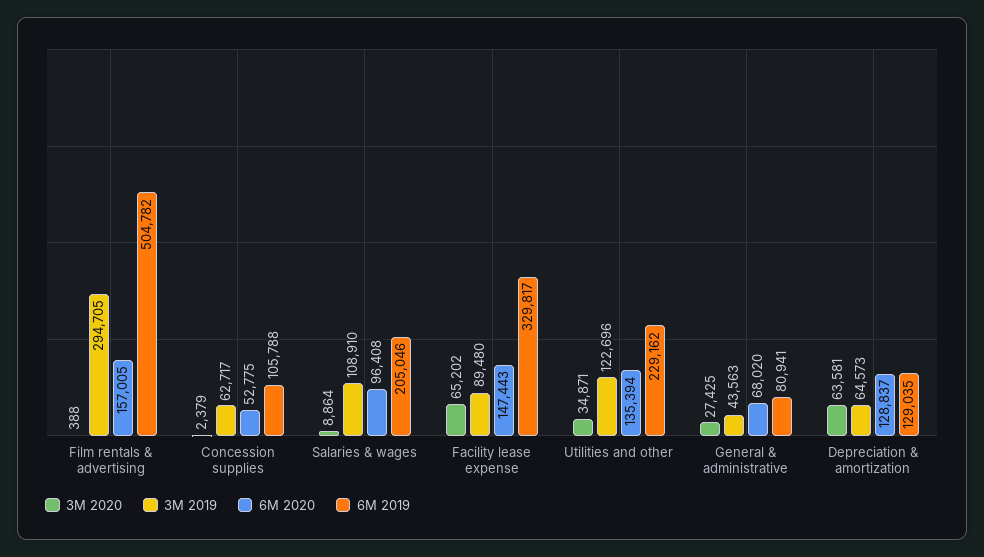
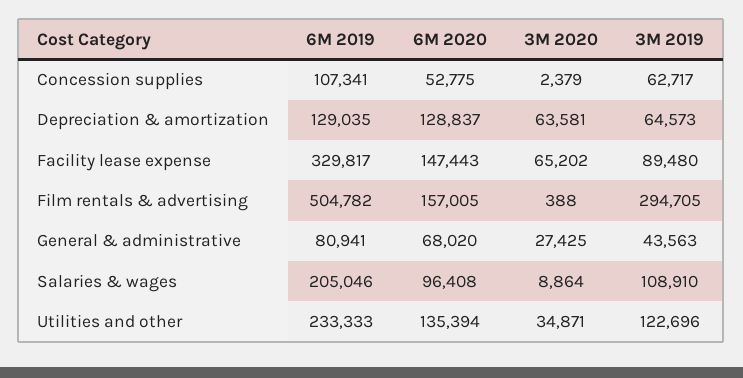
  {
    "3M 2020": {
      "Film rentals & advertising": 388,
      "Concession supplies": 2379,
      "Salaries & wages": 8864,
      "Facility lease expense": 65202,
      "Utilities and other": 34871,
      "General & administrative": 27425,
      "Depreciation & amortization": 63581
    },
    "3M 2019": {
      "Film rentals & advertising": 294705,
      "Concession supplies": 62717,
      "Salaries & wages": 108910,
      "Facility lease expense": 89480,
      "Utilities and other": 122696,
      "General & administrative": 43563,
      "Depreciation & amortization": 64573
    },
    "6M 2020": {
      "Film rentals & advertising": 157005,
      "Concession supplies": 52775,
      "Salaries & wages": 96408,
      "Facility lease expense": 147443,
      "Utilities and other": 135394,
      "General & administrative": 68020,
      "Depreciation & amortization": 128837
    },
    "6M 2019": {
      "Film rentals & advertising": 504782,
-     "Concession supplies": 105788,
+     "Concession supplies": 107341,
      "Salaries & wages": 205046,
      "Facility lease expense": 329817,
-     "Utilities and other": 229162,
+     "Utilities and other": 233333,
      "General & administrative": 80941,
      "Depreciation & amortization": 129035
    }
  }

